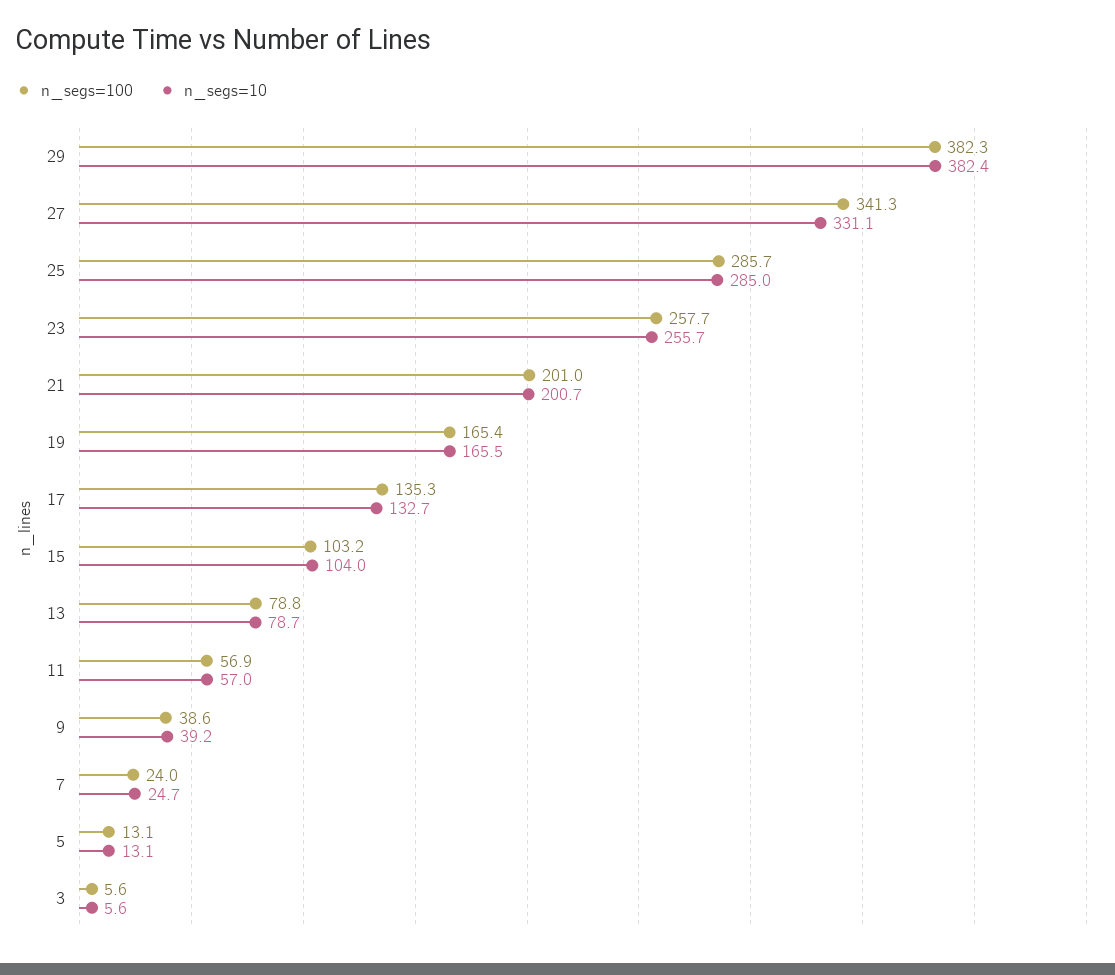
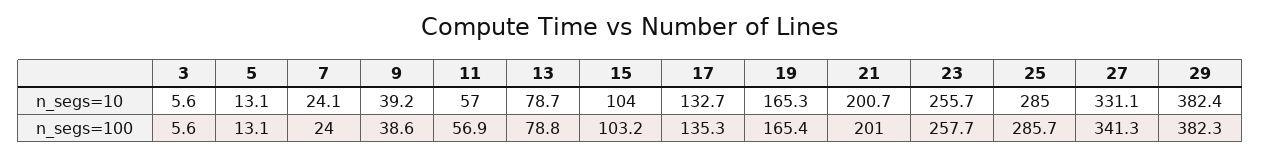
  {
    "n_segs=100": {
      "29": 382.3,
      "27": 341.3,
      "25": 285.7,
      "23": 257.7,
      "21": 201,
      "19": 165.4,
      "17": 135.3,
      "15": 103.2,
      "13": 78.8,
      "11": 56.9,
      "9": 38.6,
      "7": 24,
      "5": 13.1,
      "3": 5.6
    },
    "n_segs=10": {
      "29": 382.4,
      "27": 331.1,
      "25": 285,
      "23": 255.7,
      "21": 200.7,
-     "19": 165.5,
+     "19": 165.3,
      "17": 132.7,
      "15": 104,
      "13": 78.7,
      "11": 57,
      "9": 39.2,
-     "7": 24.7,
+     "7": 24.1,
      "5": 13.1,
      "3": 5.6
    }
  }

